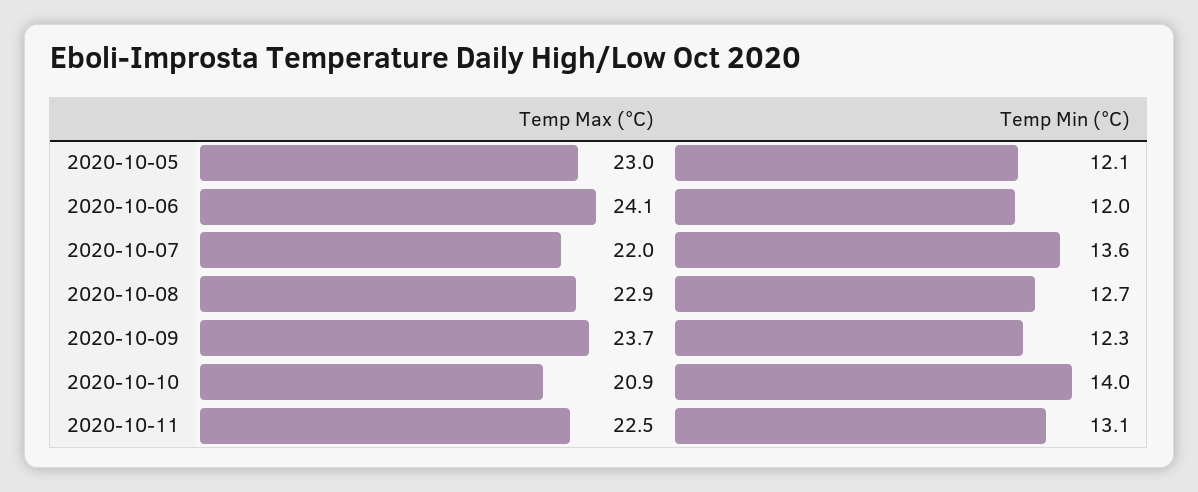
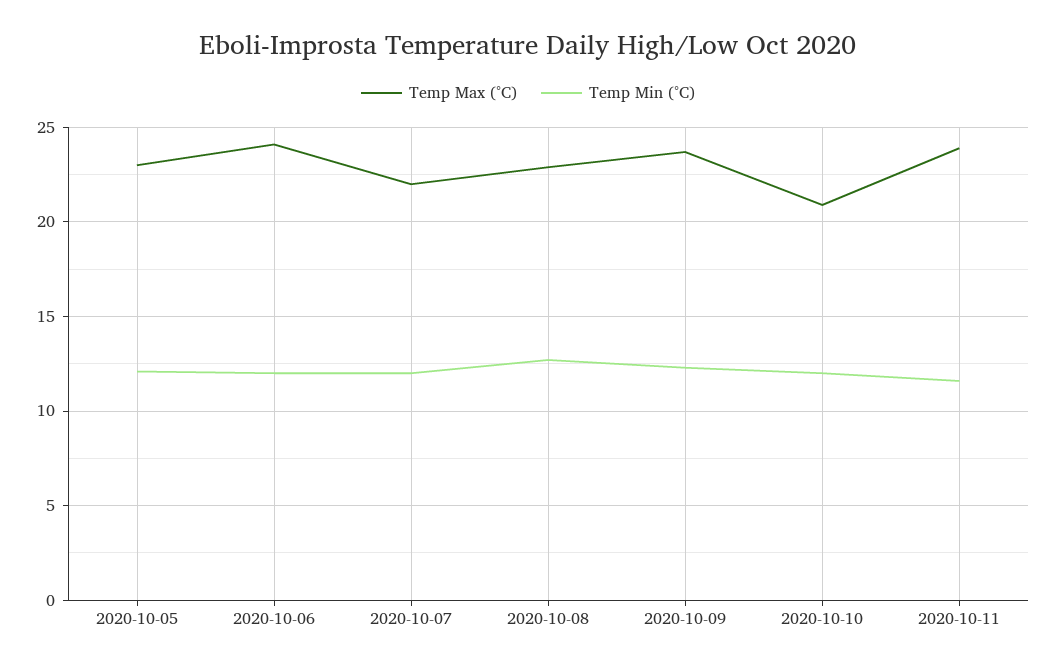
  {
    "Temp Max (°C)": {
      "2020-10-05": 23,
      "2020-10-06": 24.1,
      "2020-10-07": 22,
      "2020-10-08": 22.9,
      "2020-10-09": 23.7,
      "2020-10-10": 20.9,
-     "2020-10-11": 22.5
+     "2020-10-11": 24
    },
    "Temp Min (°C)": {
      "2020-10-05": 12.1,
      "2020-10-06": 12,
-     "2020-10-07": 13.6,
+     "2020-10-07": 12,
      "2020-10-08": 12.7,
      "2020-10-09": 12.3,
-     "2020-10-10": 14,
+     "2020-10-10": 12,
-     "2020-10-11": 13.1
+     "2020-10-11": 11.5
    }
  }

